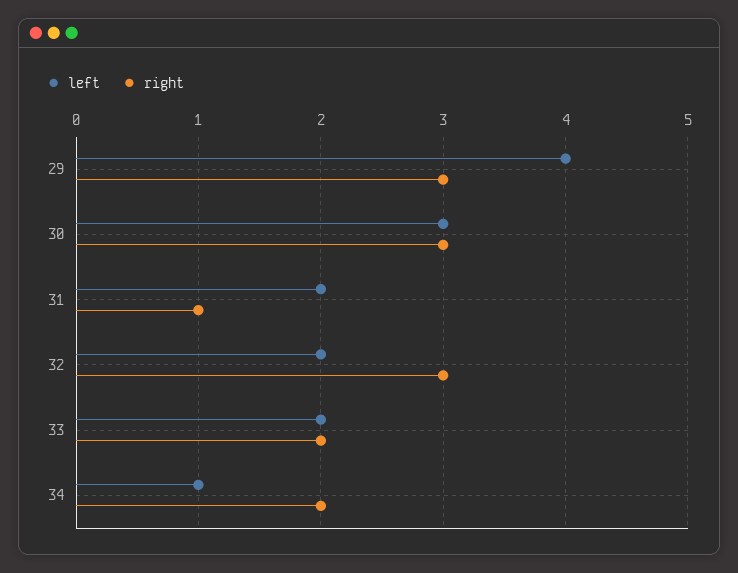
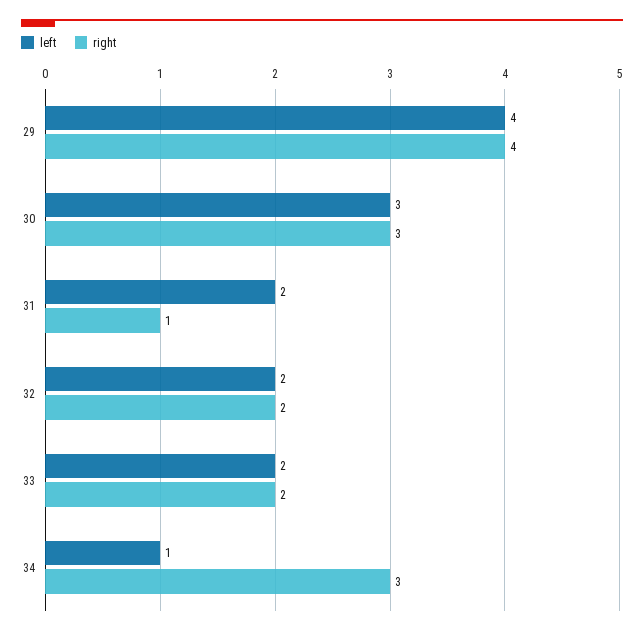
  {
    "left": {
      "29": 4,
      "30": 3,
      "31": 2,
      "32": 2,
      "33": 2,
      "34": 1
    },
    "right": {
-     "29": 3,
+     "29": 4,
      "30": 3,
      "31": 1,
-     "32": 3,
+     "32": 2,
      "33": 2,
-     "34": 2
+     "34": 3
    }
  }

